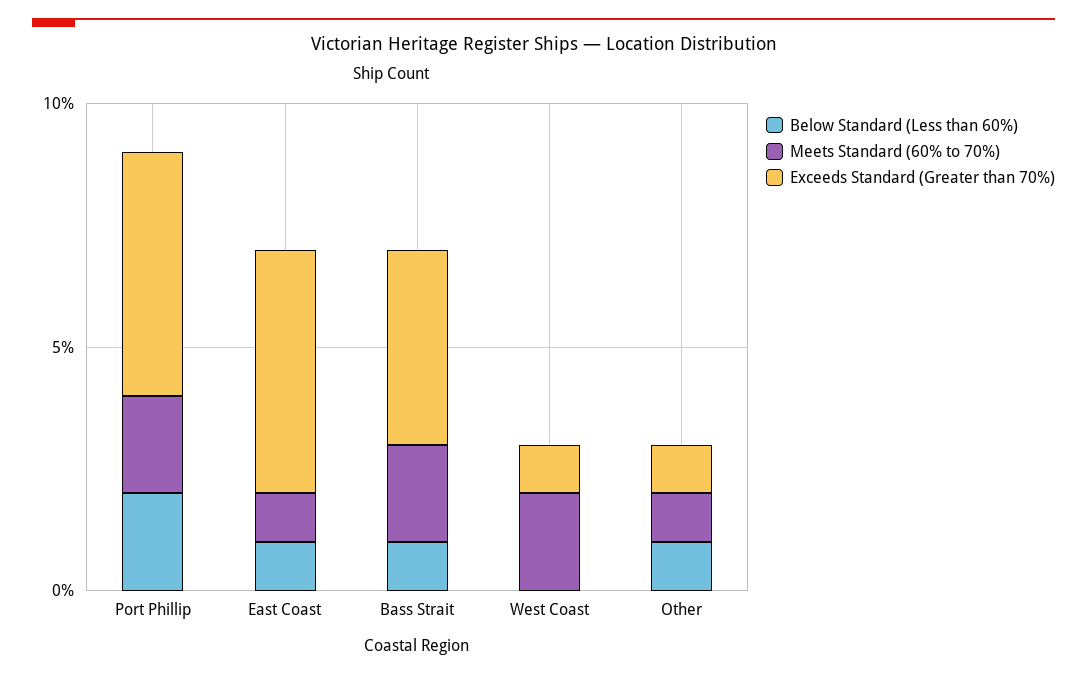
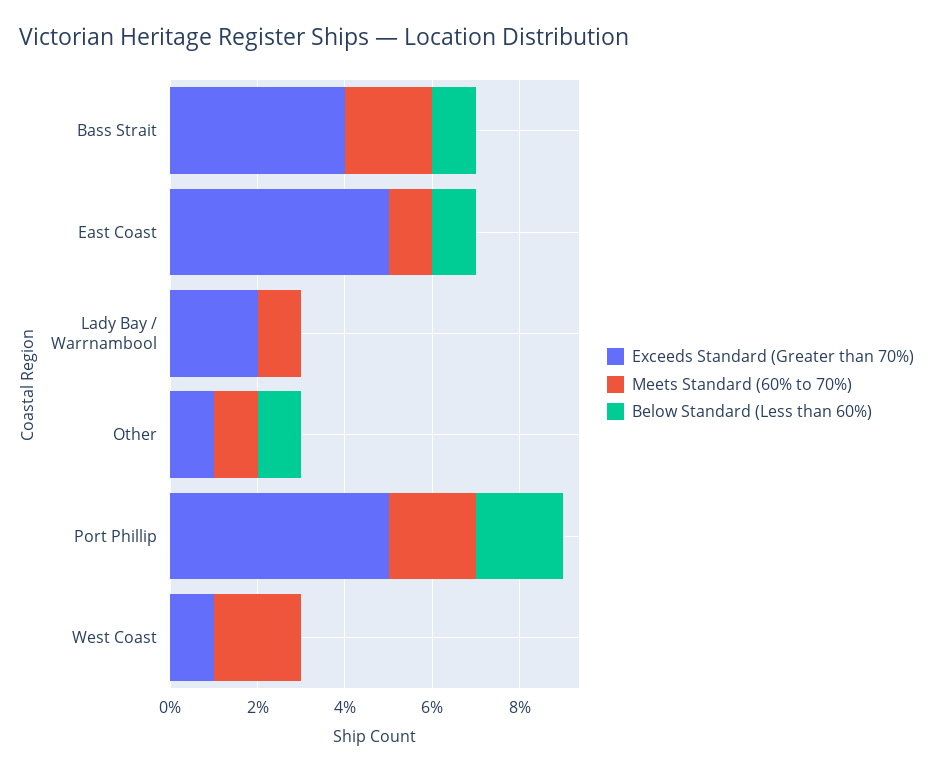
  {
    "Below Standard (Less than 60%)": {
      "Port Phillip": 2,
      "East Coast": 1,
      "Bass Strait": 1,
      "West Coast": 0,
-     "Other": 1
+     "Other": 1,
+     "Lady Bay / Warrnambool": 0
    },
    "Meets Standard (60% to 70%)": {
      "Port Phillip": 2,
      "East Coast": 1,
      "Bass Strait": 2,
      "West Coast": 2,
-     "Other": 1
+     "Other": 1,
+     "Lady Bay / Warrnambool": 1
    },
    "Exceeds Standard (Greater than 70%)": {
      "Port Phillip": 5,
      "East Coast": 5,
      "Bass Strait": 4,
      "West Coast": 1,
-     "Other": 1
+     "Other": 1,
+     "Lady Bay / Warrnambool": 2
    }
  }

